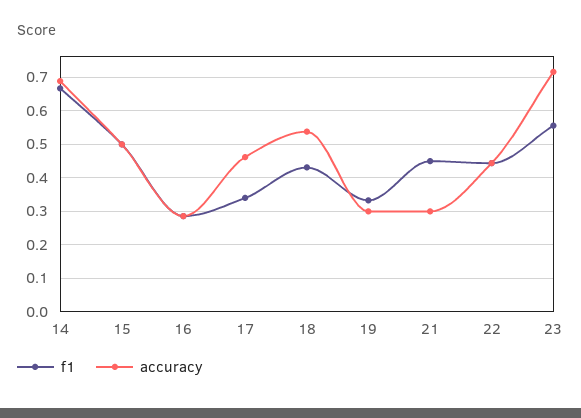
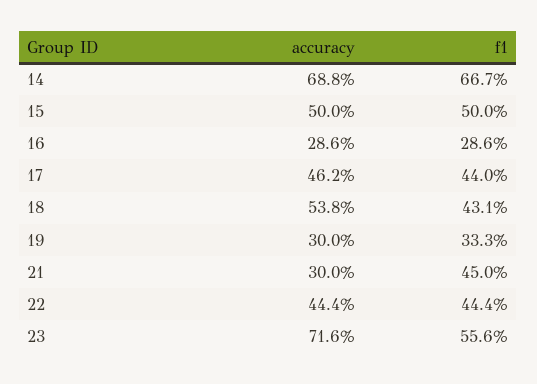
  {
    "f1": {
      "14": 0.667,
      "15": 0.5,
      "16": 0.286,
-     "17": 0.34,
+     "17": 0.44,
      "18": 0.431,
      "19": 0.333,
      "21": 0.45,
      "22": 0.444,
      "23": 0.556
    },
    "accuracy": {
      "14": 0.688,
      "15": 0.5,
      "16": 0.286,
      "17": 0.462,
      "18": 0.538,
      "19": 0.3,
      "21": 0.3,
      "22": 0.444,
      "23": 0.716
    }
  }

